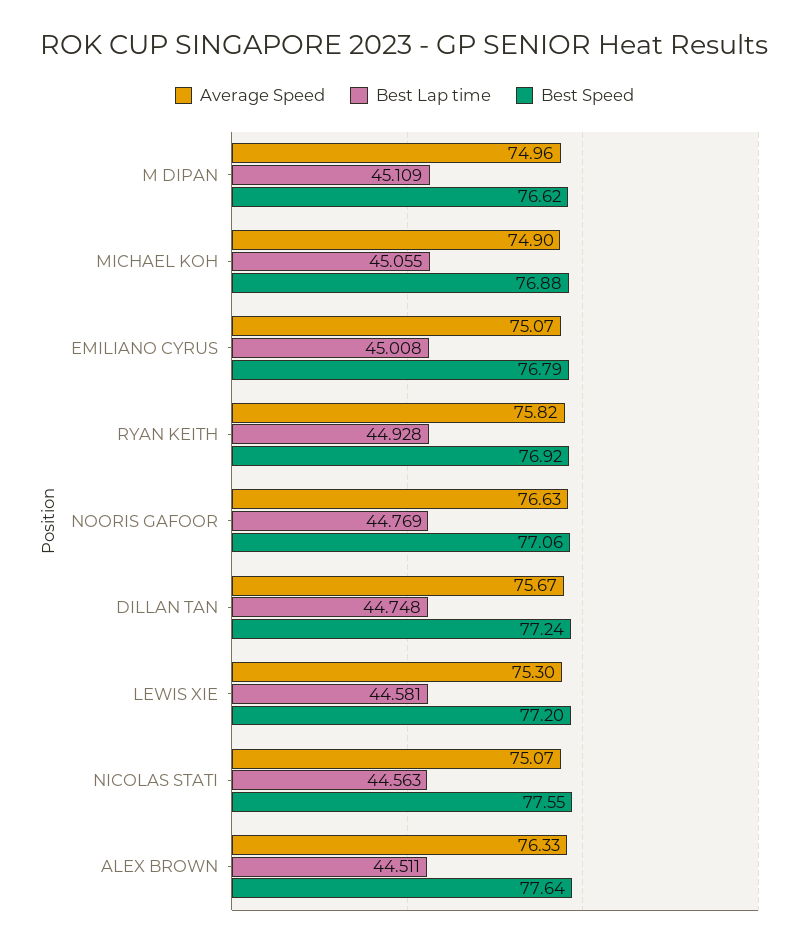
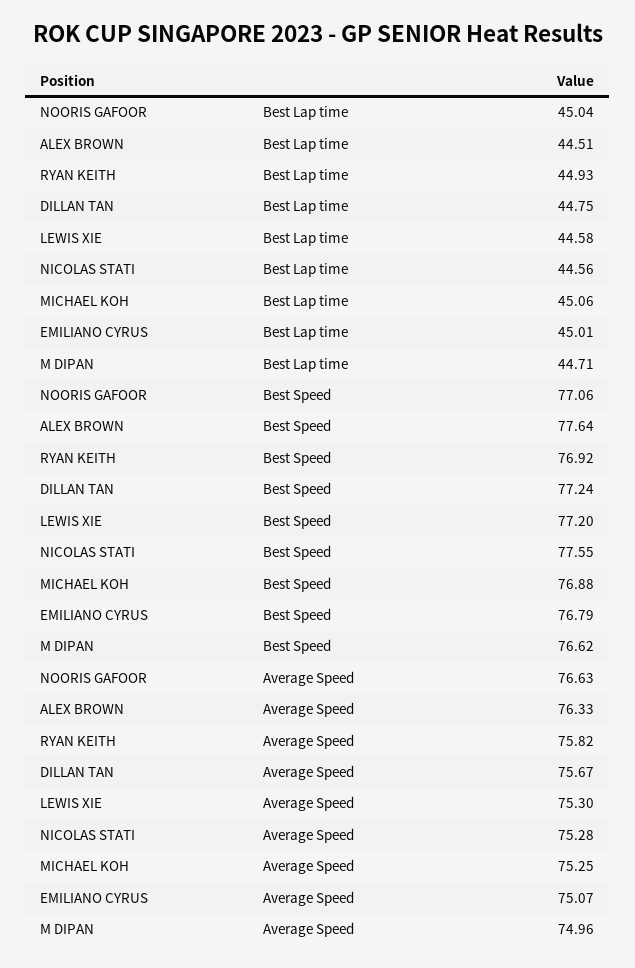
  {
    "Average Speed": {
      "M DIPAN": 74.96,
-     "MICHAEL KOH": 74.9,
+     "MICHAEL KOH": 75.25,
      "EMILIANO CYRUS": 75.07,
      "RYAN KEITH": 75.82,
      "NOORIS GAFOOR": 76.63,
      "DILLAN TAN": 75.67,
      "LEWIS XIE": 75.3,
-     "NICOLAS STATI": 75.07,
+     "NICOLAS STATI": 75.28,
      "ALEX BROWN": 76.33
    },
    "Best Lap time": {
-     "M DIPAN": 45.109,
+     "M DIPAN": 44.71,
      "MICHAEL KOH": 45.055,
      "EMILIANO CYRUS": 45.008,
      "RYAN KEITH": 44.928,
-     "NOORIS GAFOOR": 44.769,
+     "NOORIS GAFOOR": 45.04,
      "DILLAN TAN": 44.748,
      "LEWIS XIE": 44.581,
      "NICOLAS STATI": 44.563,
      "ALEX BROWN": 44.511
    },
    "Best Speed": {
      "M DIPAN": 76.62,
      "MICHAEL KOH": 76.88,
      "EMILIANO CYRUS": 76.79,
      "RYAN KEITH": 76.92,
      "NOORIS GAFOOR": 77.06,
      "DILLAN TAN": 77.24,
      "LEWIS XIE": 77.2,
      "NICOLAS STATI": 77.55,
      "ALEX BROWN": 77.64
    }
  }

